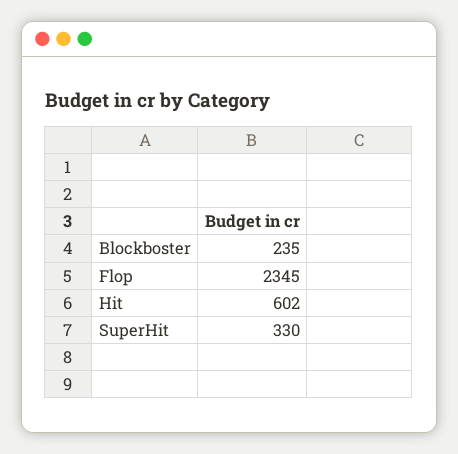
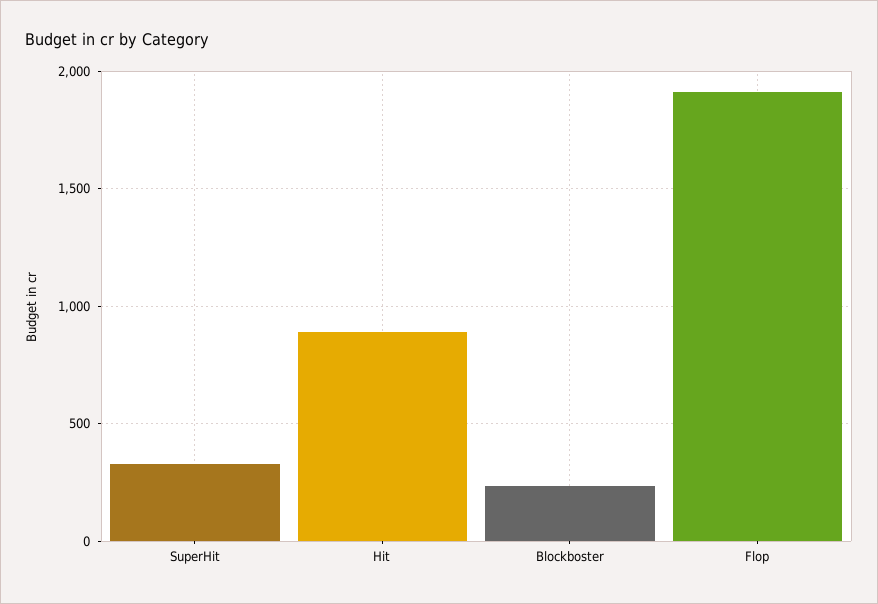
  {
    "Blockboster": 235,
-   "Flop": 2345,
+   "Flop": 1900,
-   "Hit": 602,
+   "Hit": 900,
    "SuperHit": 330
  }

